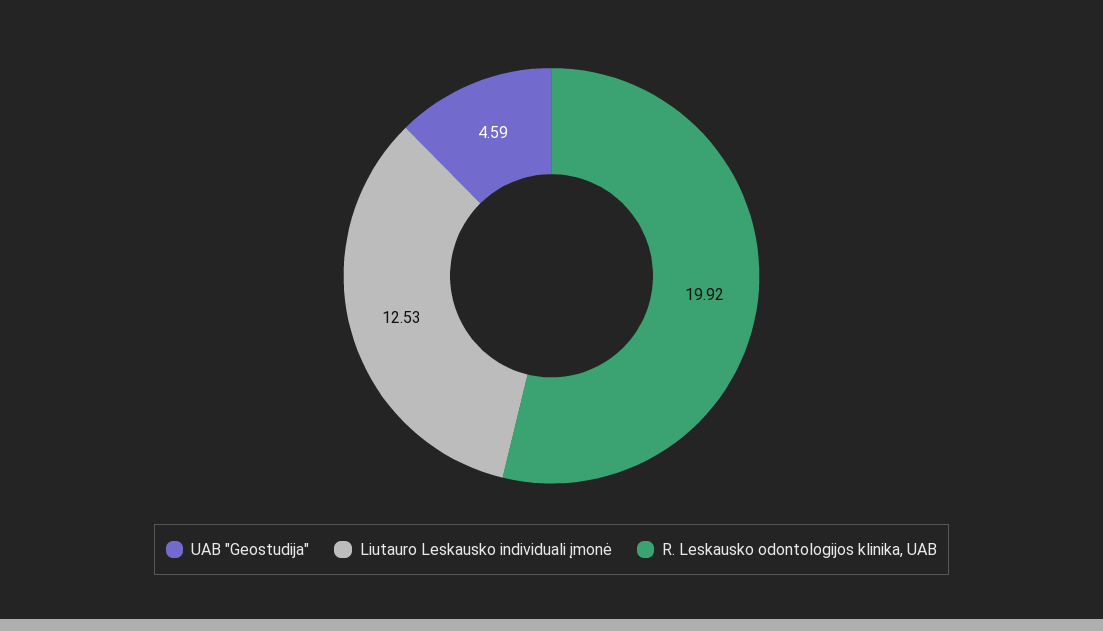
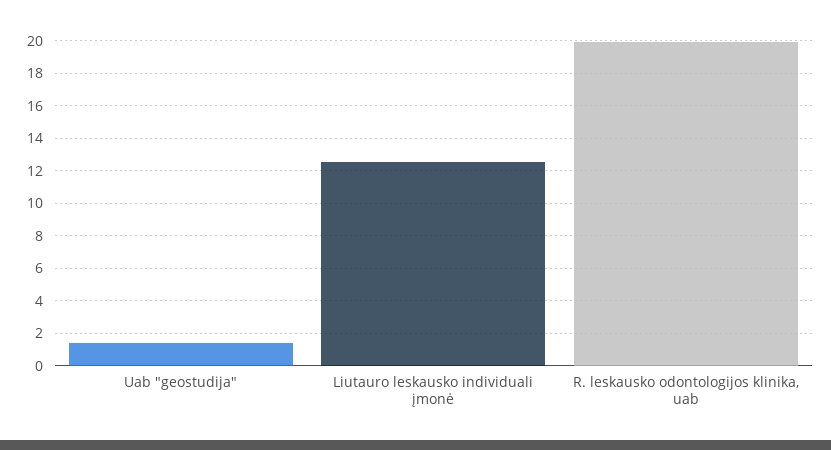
  {
-   "UAB \"Geostudija\"": 4.59,
+   "UAB \"Geostudija\"": 1.5,
    "Liutauro Leskausko individuali įmonė": 12.53,
    "R. Leskausko odontologijos klinika, UAB": 19.92
  }

